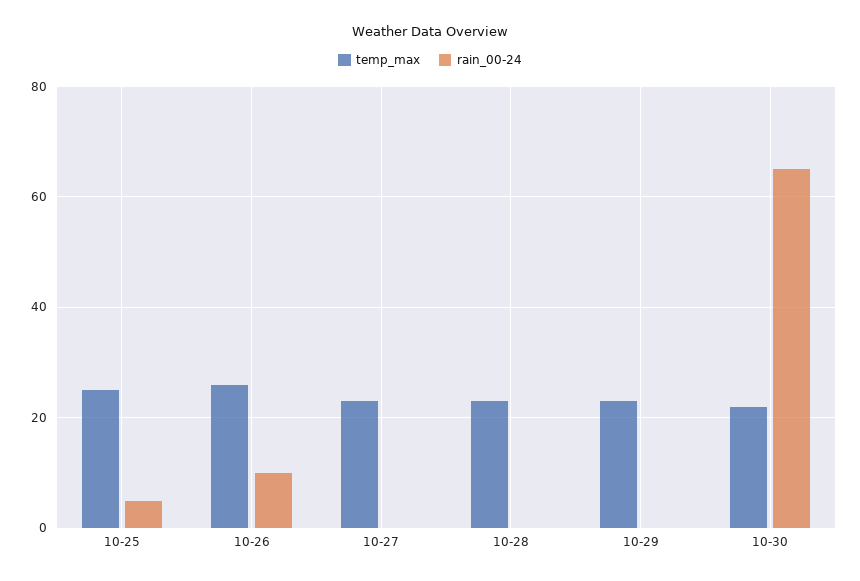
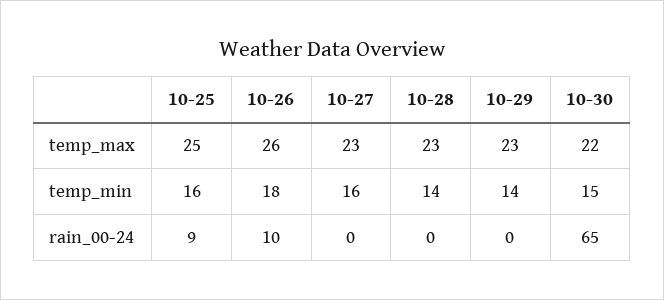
  {
    "temp_max": {
      "10-25": 25,
      "10-26": 26,
      "10-27": 23,
      "10-28": 23,
      "10-29": 23,
      "10-30": 22
    },
    "rain_00-24": {
-     "10-25": 5,
+     "10-25": 9,
      "10-26": 10,
      "10-27": 0,
      "10-28": 0,
      "10-29": 0,
      "10-30": 65
-   }
+   },
+   "temp_min": {
+     "10-25": 16,
+     "10-26": 18,
+     "10-27": 16,
+     "10-28": 14,
+     "10-29": 14,
+     "10-30": 15
+   }
  }

